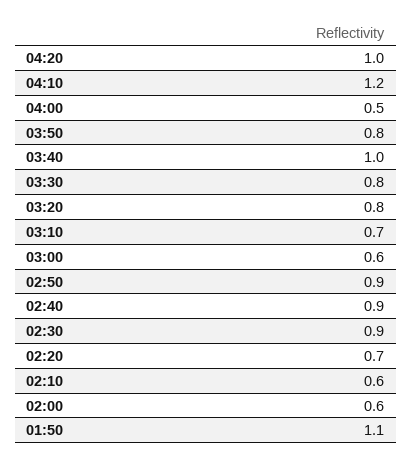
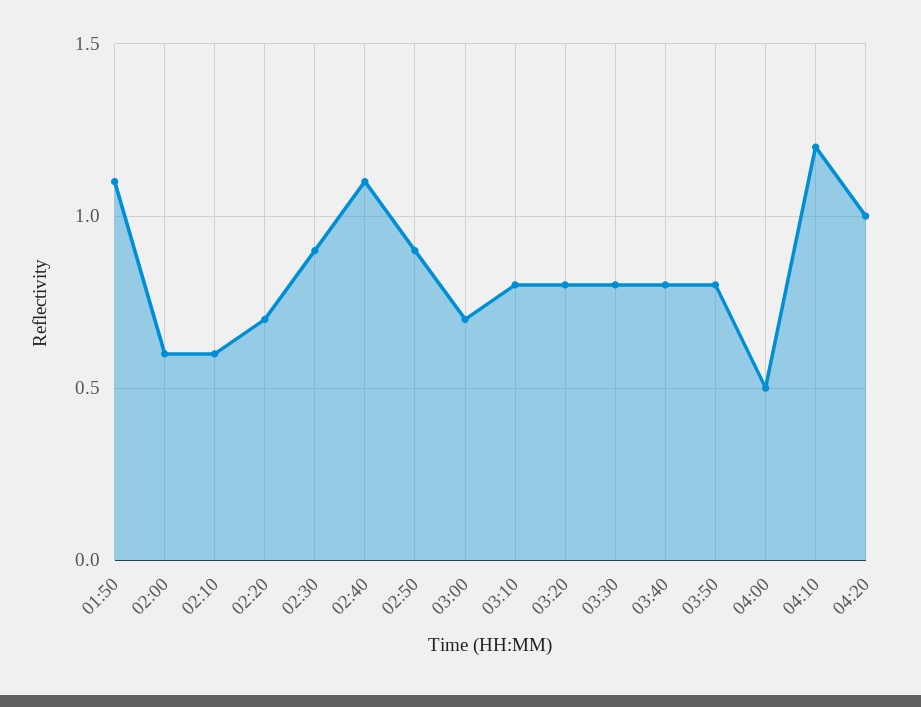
  {
    "04:20": 1,
    "04:10": 1.2,
    "04:00": 0.5,
    "03:50": 0.8,
-   "03:40": 1,
+   "03:40": 0.8,
    "03:30": 0.8,
    "03:20": 0.8,
-   "03:10": 0.7,
+   "03:10": 0.8,
-   "03:00": 0.6,
+   "03:00": 0.7,
    "02:50": 0.9,
-   "02:40": 0.9,
+   "02:40": 1.1,
    "02:30": 0.9,
    "02:20": 0.7,
    "02:10": 0.6,
    "02:00": 0.6,
    "01:50": 1.1
  }

